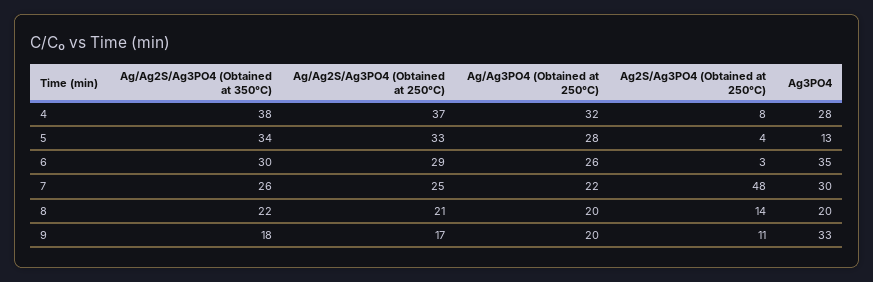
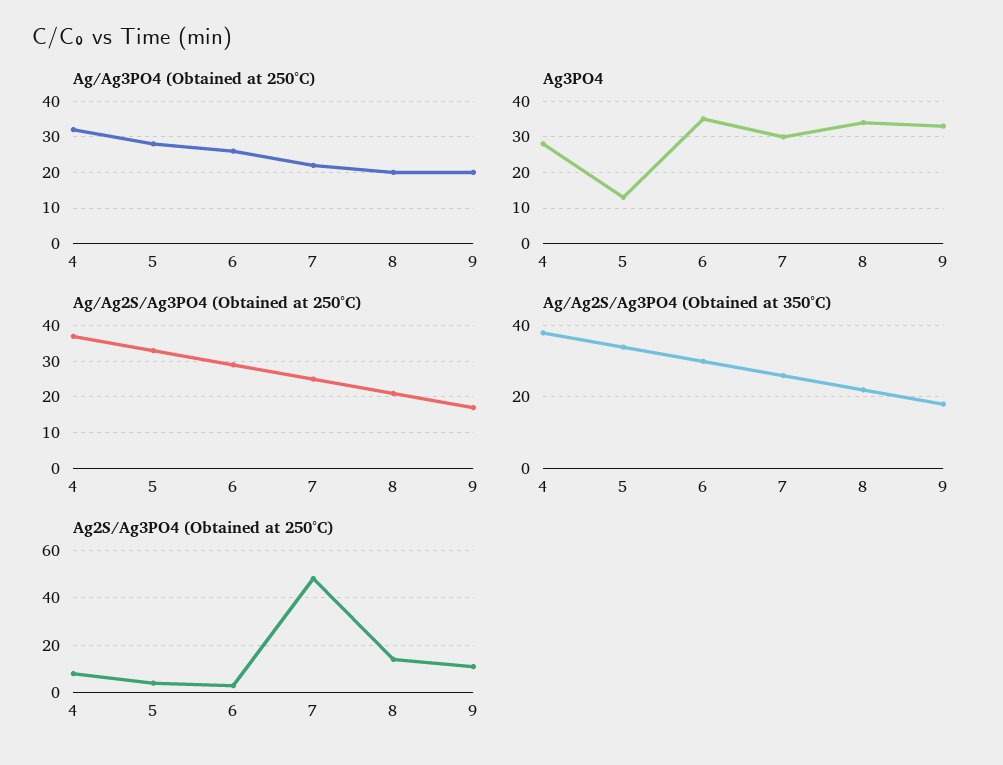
  {
    "Ag/Ag2S/Ag3PO4 (Obtained at 350°C)": {
      "4": 38,
      "5": 34,
      "6": 30,
      "7": 26,
      "8": 22,
      "9": 18
    },
    "Ag/Ag2S/Ag3PO4 (Obtained at 250°C)": {
      "4": 37,
      "5": 33,
      "6": 29,
      "7": 25,
      "8": 21,
      "9": 17
    },
    "Ag/Ag3PO4 (Obtained at 250°C)": {
      "4": 32,
      "5": 28,
      "6": 26,
      "7": 22,
      "8": 20,
      "9": 20
    },
    "Ag2S/Ag3PO4 (Obtained at 250°C)": {
      "4": 8,
      "5": 4,
      "6": 3,
      "7": 48,
      "8": 14,
      "9": 11
    },
    "Ag3PO4": {
      "4": 28,
      "5": 13,
      "6": 35,
      "7": 30,
-     "8": 20,
+     "8": 35,
      "9": 33
    }
  }

